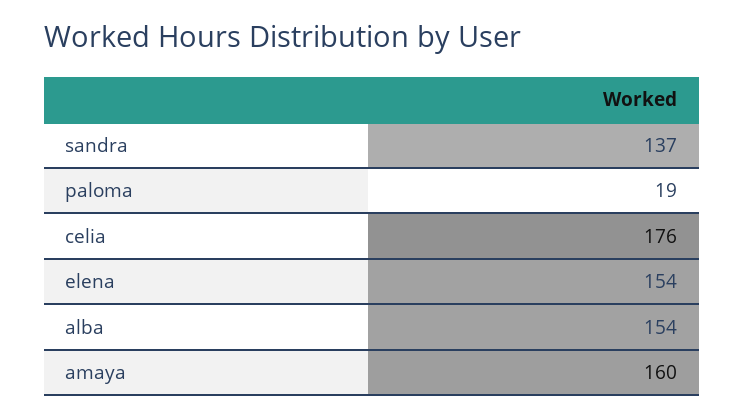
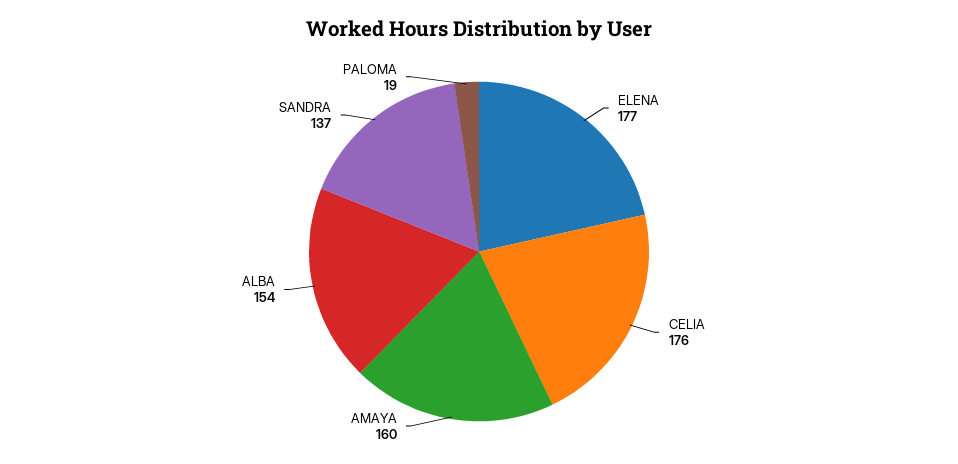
  {
    "sandra": 137,
    "paloma": 19,
    "celia": 176,
-   "elena": 154,
+   "elena": 177,
    "alba": 154,
    "amaya": 160
  }

